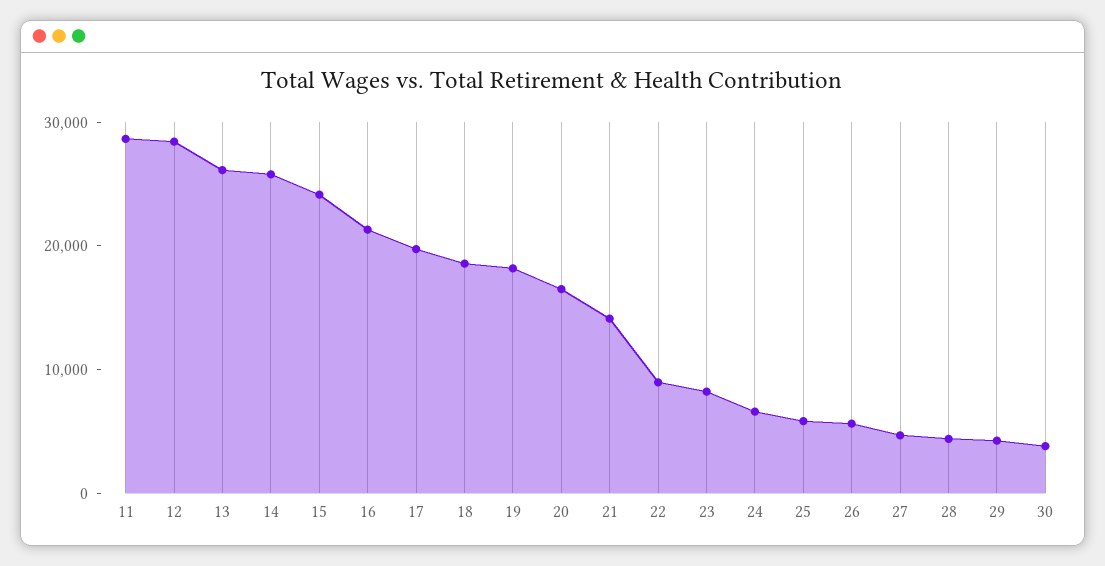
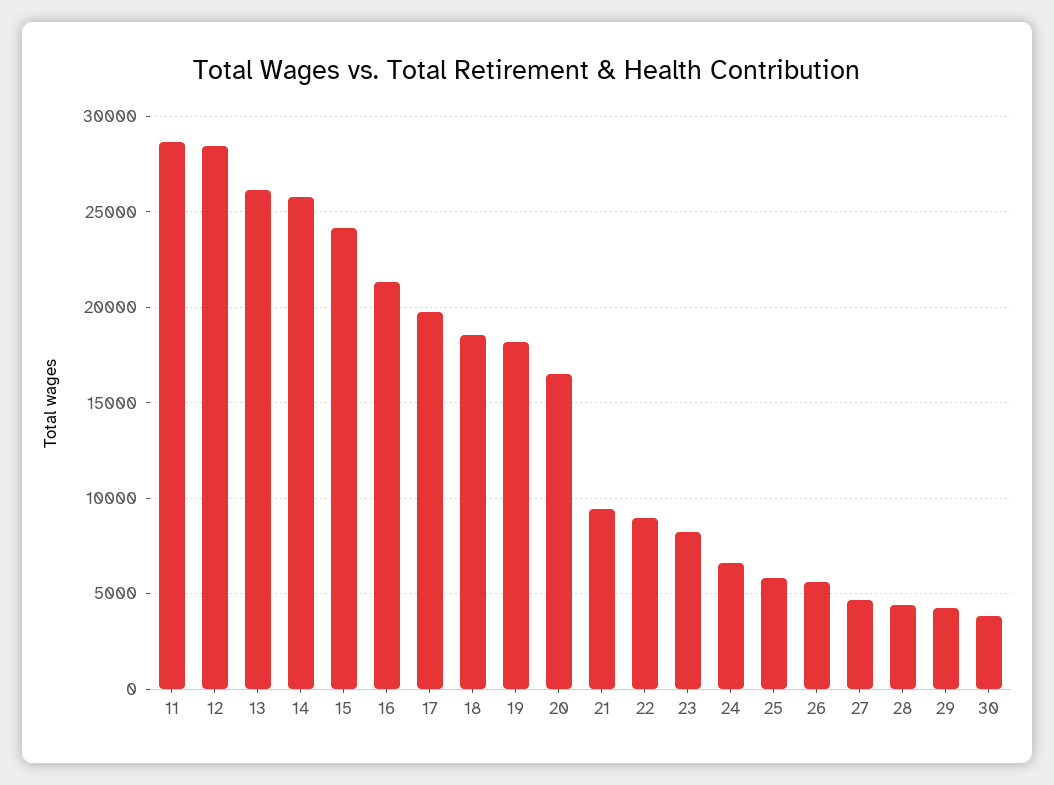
  {
    "11": 28500,
    "12": 28500,
    "13": 26000,
    "14": 26000,
    "15": 24000,
    "16": 21500,
    "17": 20000,
    "18": 18500,
    "19": 18000,
    "20": 16500,
-   "21": 14000,
+   "21": 9500,
    "22": 9000,
    "23": 8000,
    "24": 6500,
    "25": 6000,
    "26": 5500,
    "27": 4500,
    "28": 4500,
    "29": 4000,
    "30": 4000
  }

